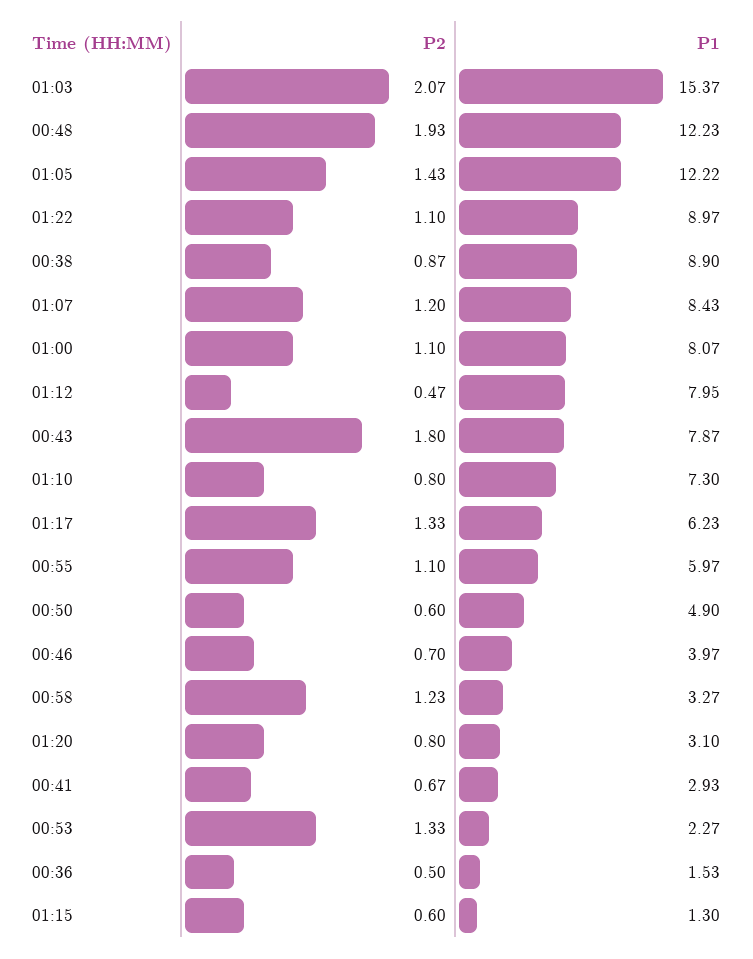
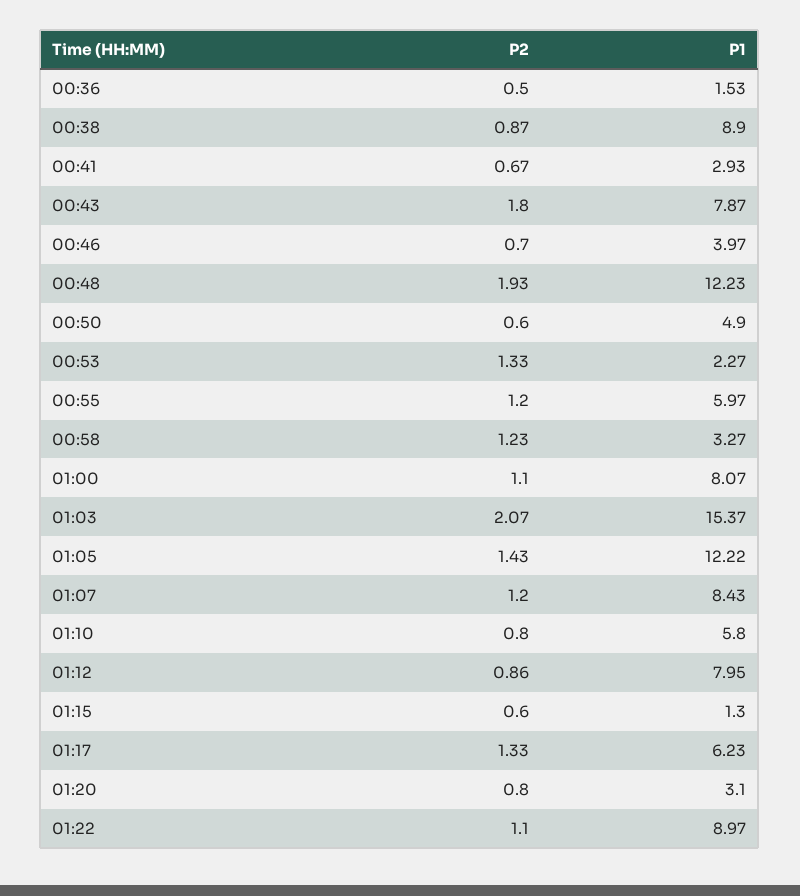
  {
    "P2": {
      "01:03": 2.07,
      "00:48": 1.93,
      "01:05": 1.43,
      "01:22": 1.1,
      "00:38": 0.87,
      "01:07": 1.2,
      "01:00": 1.1,
-     "01:12": 0.47,
+     "01:12": 0.86,
      "00:43": 1.8,
      "01:10": 0.8,
      "01:17": 1.33,
-     "00:55": 1.1,
+     "00:55": 1.2,
      "00:50": 0.6,
      "00:46": 0.7,
      "00:58": 1.23,
      "01:20": 0.8,
      "00:41": 0.67,
      "00:53": 1.33,
      "00:36": 0.5,
      "01:15": 0.6
    },
    "P1": {
      "01:03": 15.37,
      "00:48": 12.23,
      "01:05": 12.22,
      "01:22": 8.97,
      "00:38": 8.9,
      "01:07": 8.43,
      "01:00": 8.07,
      "01:12": 7.95,
      "00:43": 7.87,
-     "01:10": 7.3,
+     "01:10": 5.8,
      "01:17": 6.23,
      "00:55": 5.97,
      "00:50": 4.9,
      "00:46": 3.97,
      "00:58": 3.27,
      "01:20": 3.1,
      "00:41": 2.93,
      "00:53": 2.27,
      "00:36": 1.53,
      "01:15": 1.3
    }
  }

